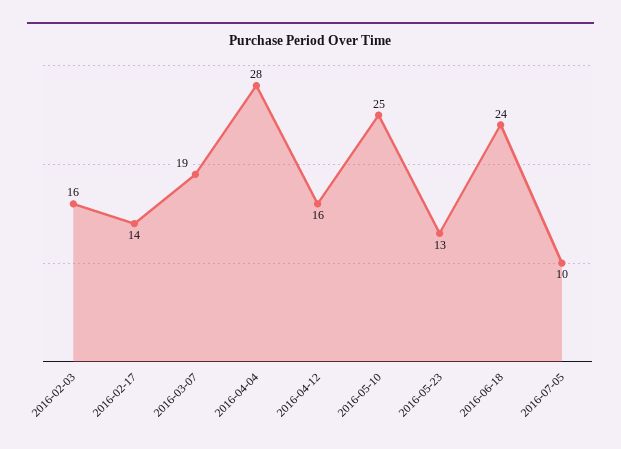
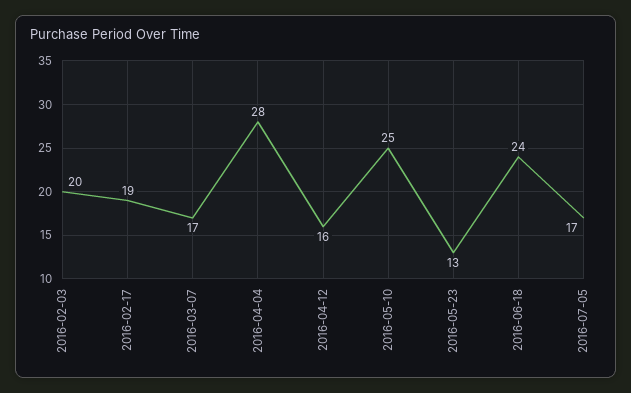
  {
-   "2016-02-03": 16,
+   "2016-02-03": 20,
-   "2016-02-17": 14,
+   "2016-02-17": 19,
-   "2016-03-07": 19,
+   "2016-03-07": 17,
    "2016-04-04": 28,
    "2016-04-12": 16,
    "2016-05-10": 25,
    "2016-05-23": 13,
    "2016-06-18": 24,
-   "2016-07-05": 10
+   "2016-07-05": 17
  }

